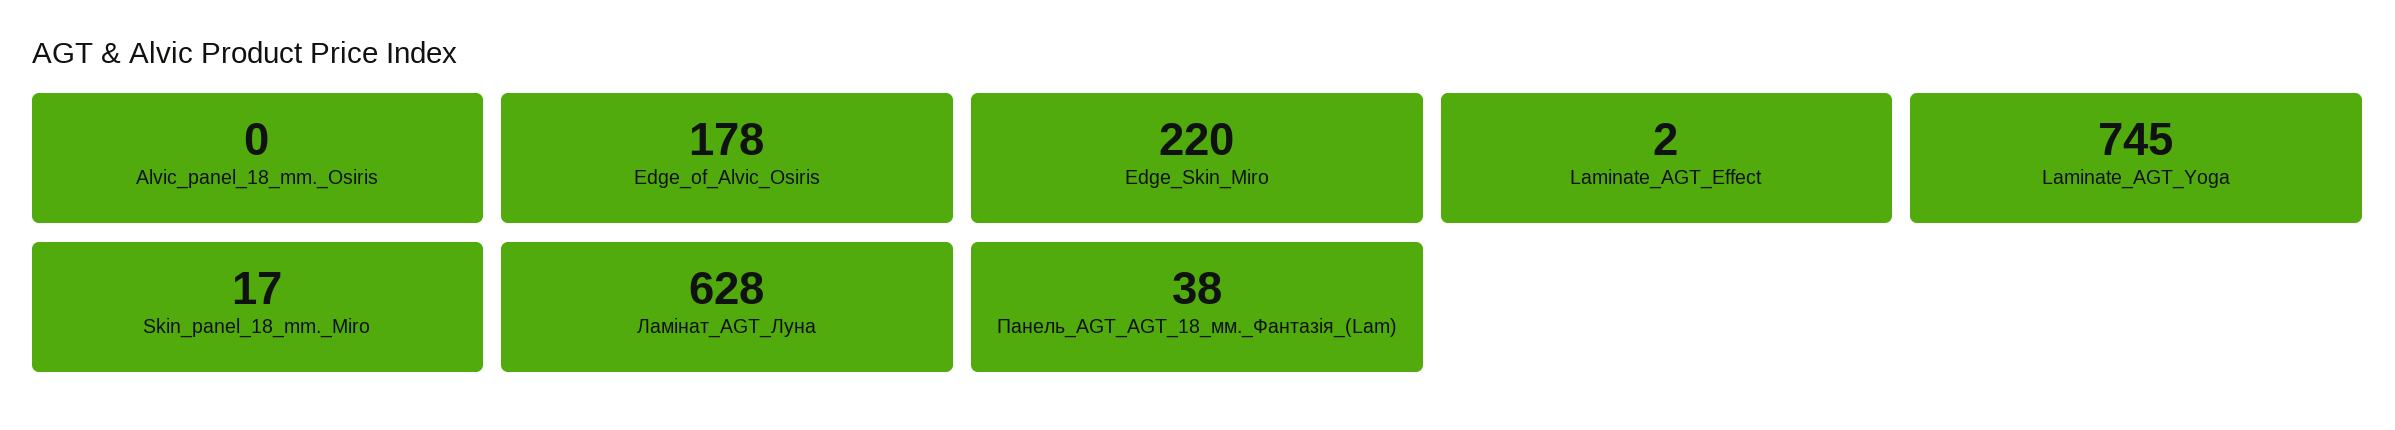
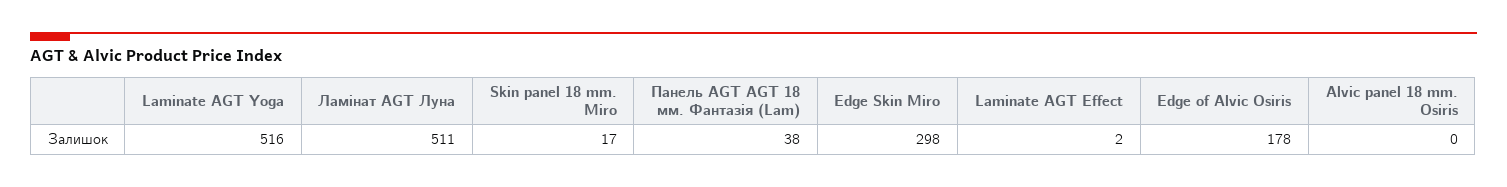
  {
    "Alvic_panel_18_mm._Osiris": 0,
    "Edge_of_Alvic_Osiris": 178,
-   "Edge_Skin_Miro": 220,
+   "Edge_Skin_Miro": 298,
    "Laminate_AGT_Effect": 2,
-   "Laminate_AGT_Yoga": 745,
+   "Laminate_AGT_Yoga": 516,
    "Skin_panel_18_mm._Miro": 17,
-   "Ламінат_AGT_Луна": 628,
+   "Ламінат_AGT_Луна": 511,
    "Панель_AGT_AGT_18_мм._Фантазія_(Lam)": 38
  }

